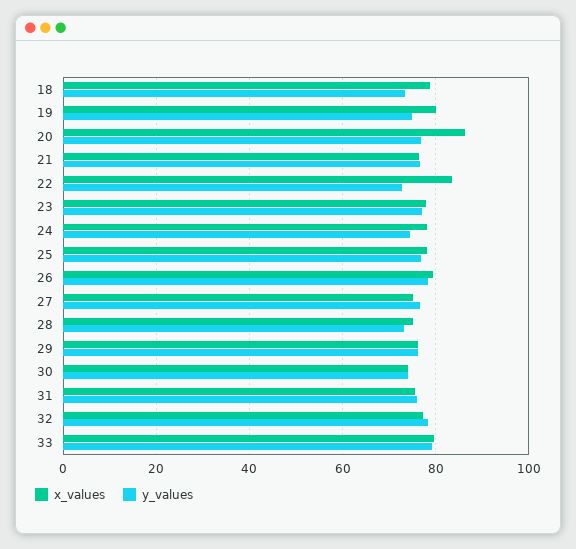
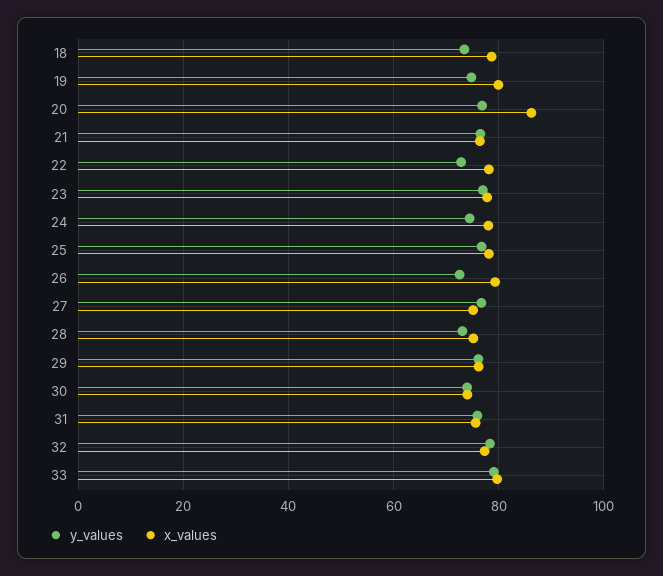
  {
    "x_values": {
      "18": 78,
      "19": 80,
      "20": 86,
      "21": 76,
-     "22": 84,
+     "22": 78,
      "23": 78,
      "24": 78,
      "25": 78,
      "26": 80,
      "27": 76,
      "28": 76,
      "29": 76,
      "30": 74,
      "31": 76,
      "32": 78,
      "33": 80
    },
    "y_values": {
      "18": 74,
      "19": 74,
      "20": 76,
      "21": 76,
      "22": 72,
      "23": 78,
      "24": 74,
      "25": 76,
-     "26": 78,
+     "26": 72,
      "27": 76,
      "28": 74,
      "29": 76,
      "30": 74,
      "31": 76,
      "32": 78,
      "33": 80
    }
  }

